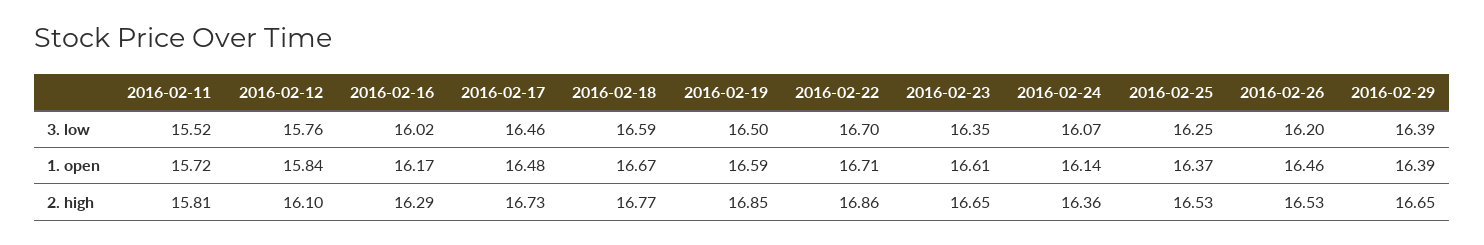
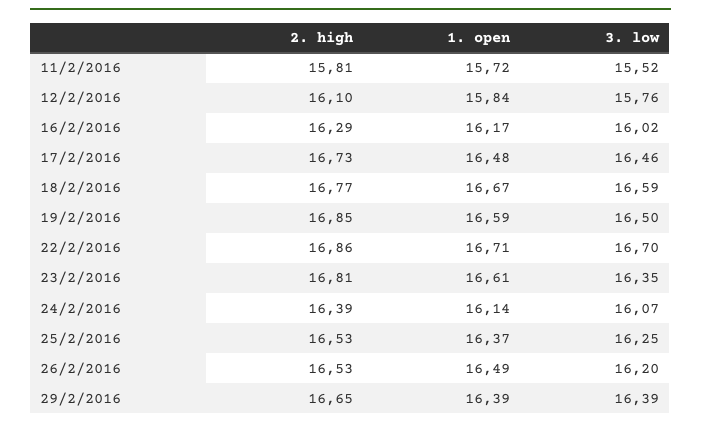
  {
    "2016-02-11": {
      "3. low": 15.52,
      "1. open": 15.72,
      "2. high": 15.81
    },
    "2016-02-12": {
      "3. low": 15.76,
      "1. open": 15.84,
      "2. high": 16.1
    },
    "2016-02-16": {
      "3. low": 16.02,
      "1. open": 16.17,
      "2. high": 16.29
    },
    "2016-02-17": {
      "3. low": 16.46,
      "1. open": 16.48,
      "2. high": 16.73
    },
    "2016-02-18": {
      "3. low": 16.59,
      "1. open": 16.67,
      "2. high": 16.77
    },
    "2016-02-19": {
      "3. low": 16.5,
      "1. open": 16.59,
      "2. high": 16.85
    },
    "2016-02-22": {
      "3. low": 16.7,
      "1. open": 16.71,
      "2. high": 16.86
    },
    "2016-02-23": {
      "3. low": 16.35,
      "1. open": 16.61,
-     "2. high": 16.65
+     "2. high": 16.81
    },
    "2016-02-24": {
      "3. low": 16.07,
      "1. open": 16.14,
-     "2. high": 16.36
+     "2. high": 16.39
    },
    "2016-02-25": {
      "3. low": 16.25,
      "1. open": 16.37,
      "2. high": 16.53
    },
    "2016-02-26": {
      "3. low": 16.2,
-     "1. open": 16.46,
+     "1. open": 16.49,
      "2. high": 16.53
    },
    "2016-02-29": {
      "3. low": 16.39,
      "1. open": 16.39,
      "2. high": 16.65
    }
  }

